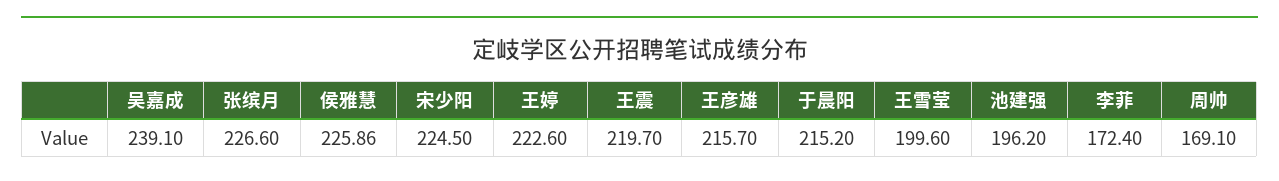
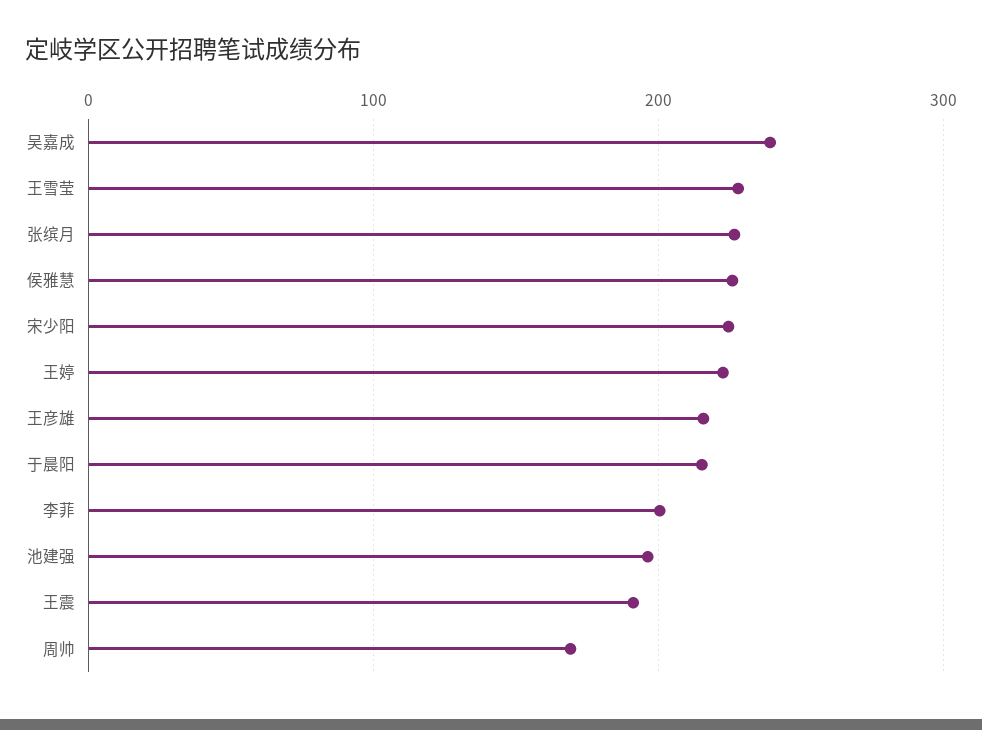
  {
    "吴嘉成": 239.1,
    "张缤月": 226.6,
    "侯雅慧": 225.86,
    "宋少阳": 224.5,
    "王婷": 222.6,
-   "王震": 219.7,
+   "王震": 190,
    "王彦雄": 215.7,
    "于晨阳": 215.2,
-   "王雪莹": 199.6,
+   "王雪莹": 230,
    "池建强": 196.2,
-   "李菲": 172.4,
+   "李菲": 200,
    "周帅": 169.1
  }

